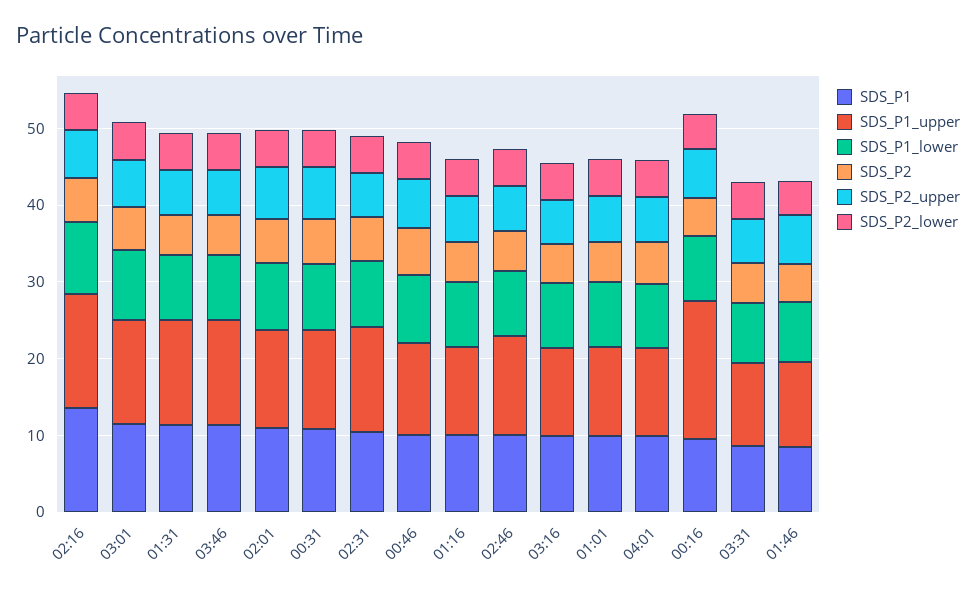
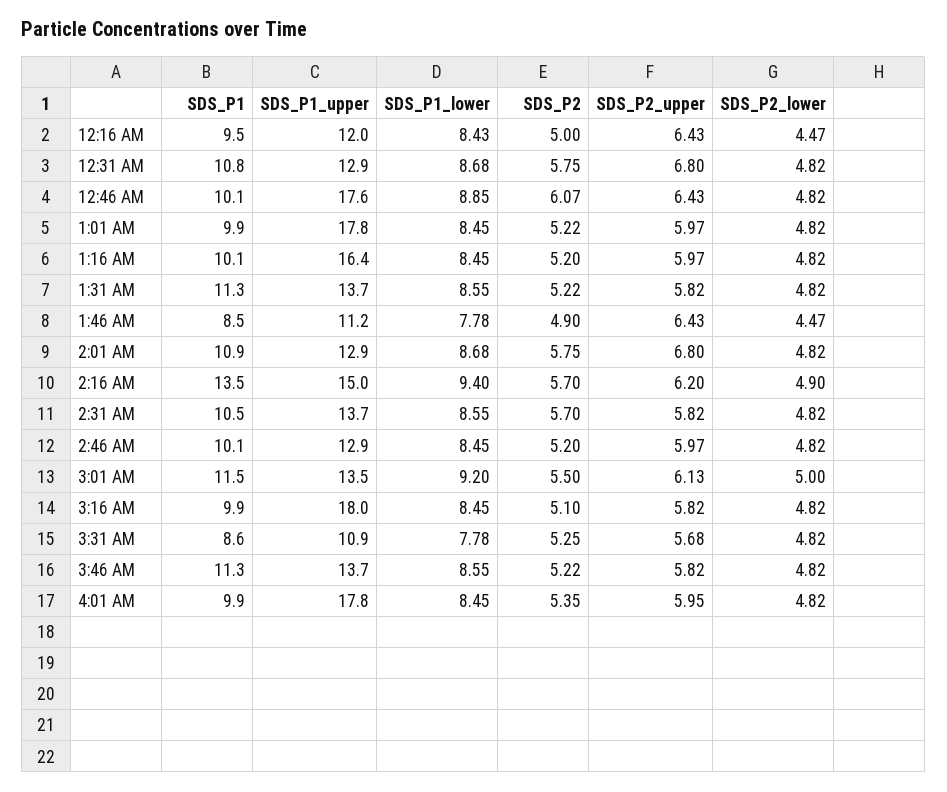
  {
    "SDS_P1": {
      "02:16": 13.5,
      "03:01": 11.5,
      "01:31": 11.3,
      "03:46": 11.3,
      "02:01": 10.9,
      "00:31": 10.8,
      "02:31": 10.5,
      "00:46": 10.1,
      "01:16": 10.1,
      "02:46": 10.1,
      "03:16": 9.9,
      "01:01": 9.9,
      "04:01": 9.9,
      "00:16": 9.5,
      "03:31": 8.6,
      "01:46": 8.5
    },
    "SDS_P1_upper": {
      "02:16": 15,
      "03:01": 13.5,
      "01:31": 13.7,
      "03:46": 13.7,
      "02:01": 12.9,
      "00:31": 12.9,
      "02:31": 13.7,
-     "00:46": 12,
+     "00:46": 17.6,
-     "01:16": 12,
+     "01:16": 16.4,
      "02:46": 12.9,
-     "03:16": 12,
+     "03:16": 18,
-     "01:01": 12,
+     "01:01": 17.8,
-     "04:01": 12,
+     "04:01": 17.8,
-     "00:16": 18,
+     "00:16": 12,
      "03:31": 10.9,
      "01:46": 11.2
    },
    "SDS_P1_lower": {
      "02:16": 9.4,
      "03:01": 9.2,
      "01:31": 8.55,
      "03:46": 8.55,
      "02:01": 8.68,
      "00:31": 8.68,
      "02:31": 8.55,
      "00:46": 8.85,
      "01:16": 8.45,
      "02:46": 8.45,
      "03:16": 8.45,
      "01:01": 8.45,
      "04:01": 8.45,
      "00:16": 8.43,
      "03:31": 7.78,
      "01:46": 7.78
    },
    "SDS_P2": {
      "02:16": 5.7,
      "03:01": 5.5,
      "01:31": 5.22,
      "03:46": 5.22,
      "02:01": 5.75,
      "00:31": 5.75,
      "02:31": 5.7,
      "00:46": 6.07,
      "01:16": 5.2,
      "02:46": 5.2,
      "03:16": 5.1,
      "01:01": 5.22,
      "04:01": 5.35,
      "00:16": 5,
      "03:31": 5.25,
      "01:46": 4.9
    },
    "SDS_P2_upper": {
      "02:16": 6.2,
      "03:01": 6.13,
      "01:31": 5.82,
      "03:46": 5.82,
      "02:01": 6.8,
      "00:31": 6.8,
      "02:31": 5.82,
      "00:46": 6.43,
      "01:16": 5.97,
      "02:46": 5.97,
      "03:16": 5.82,
      "01:01": 5.97,
      "04:01": 5.95,
      "00:16": 6.43,
      "03:31": 5.68,
      "01:46": 6.43
    },
    "SDS_P2_lower": {
      "02:16": 4.9,
      "03:01": 5,
      "01:31": 4.82,
      "03:46": 4.82,
      "02:01": 4.82,
      "00:31": 4.82,
      "02:31": 4.82,
      "00:46": 4.82,
      "01:16": 4.82,
      "02:46": 4.82,
      "03:16": 4.82,
      "01:01": 4.82,
      "04:01": 4.82,
      "00:16": 4.47,
      "03:31": 4.82,
      "01:46": 4.47
    }
  }

